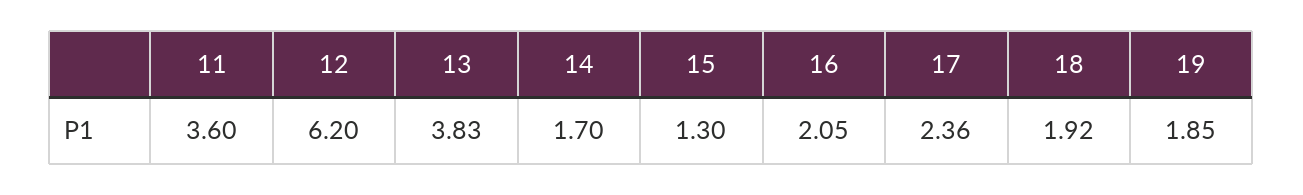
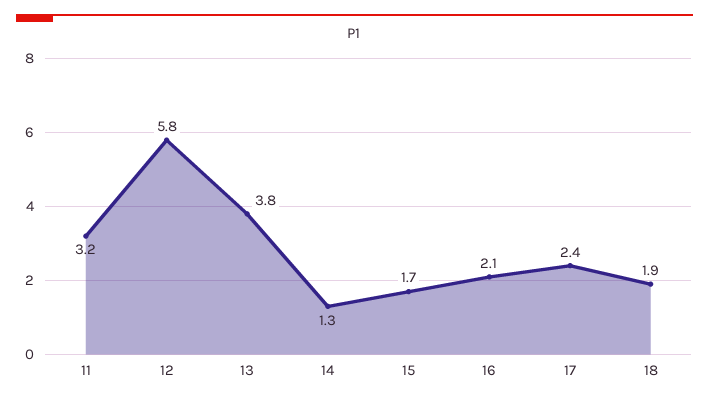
  {
-   "11": 3.6,
+   "11": 3.2,
-   "12": 6.2,
+   "12": 5.8,
    "13": 3.83,
-   "14": 1.7,
+   "14": 1.3,
-   "15": 1.3,
+   "15": 1.7,
    "16": 2.05,
    "17": 2.36,
-   "18": 1.92,
+   "18": 1.92
-   "19": 1.85
  }

